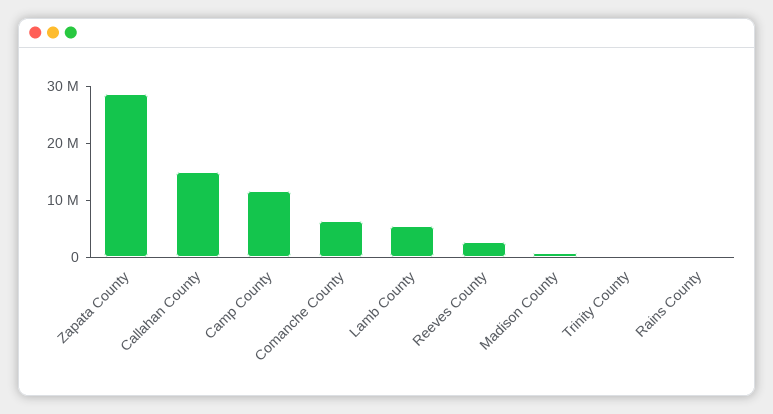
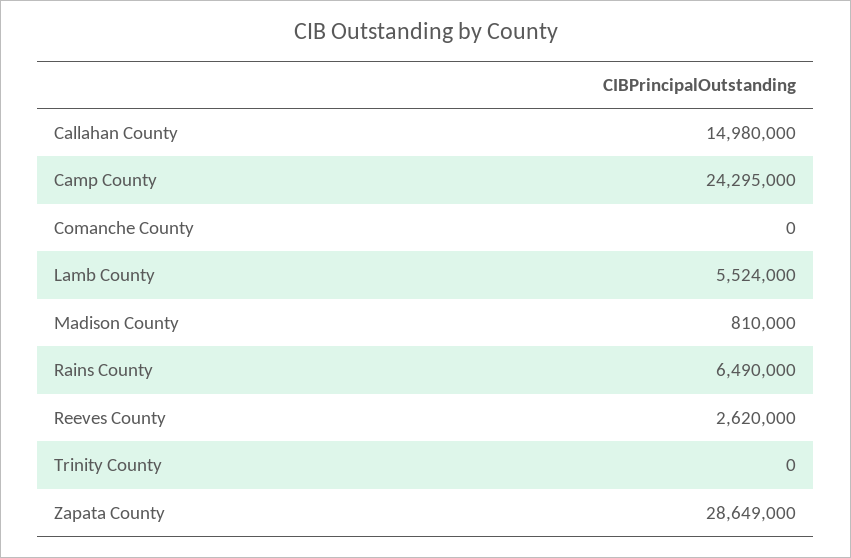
  {
    "Zapata County": 28649000,
    "Callahan County": 14980000,
-   "Camp County": 12000000,
+   "Camp County": 24295000,
-   "Comanche County": 6000000,
+   "Comanche County": 0,
    "Lamb County": 5524000,
    "Reeves County": 2620000,
    "Madison County": 810000,
    "Trinity County": 0,
-   "Rains County": 0
+   "Rains County": 6490000
  }

